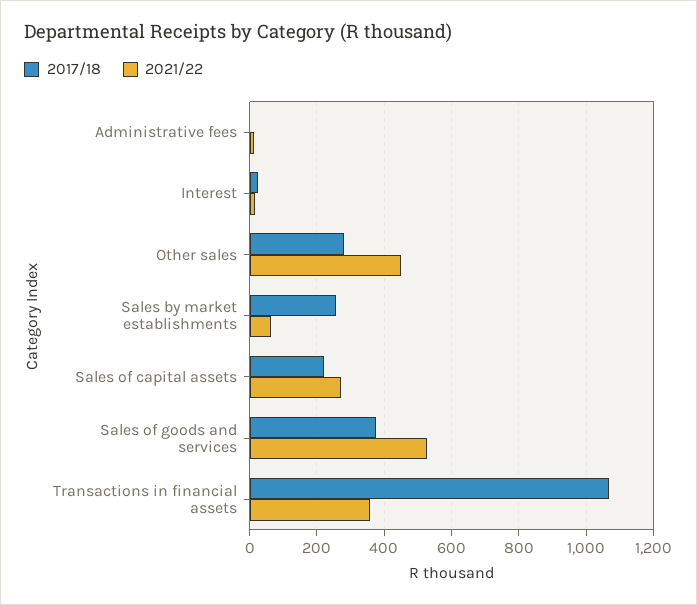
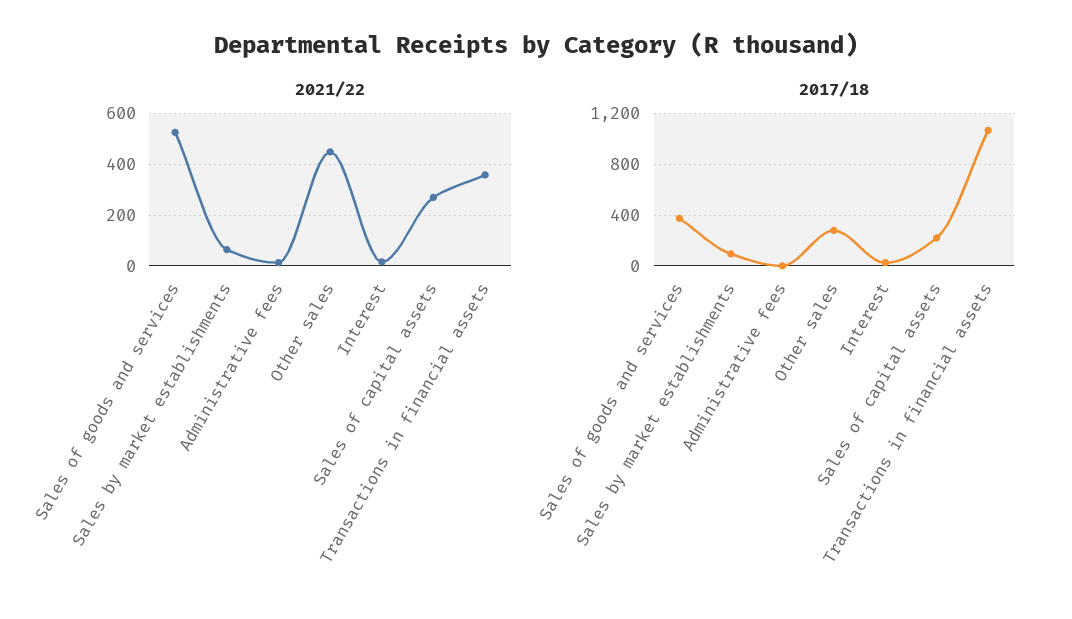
  {
    "2017/18": {
      "Administrative fees": 0,
      "Interest": 20,
      "Other sales": 280,
-     "Sales by market establishments": 260,
+     "Sales by market establishments": 100,
      "Sales of capital assets": 220,
      "Sales of goods and services": 380,
      "Transactions in financial assets": 1060
    },
    "2021/22": {
      "Administrative fees": 20,
      "Interest": 20,
      "Other sales": 440,
      "Sales by market establishments": 60,
      "Sales of capital assets": 280,
      "Sales of goods and services": 520,
      "Transactions in financial assets": 360
    }
  }

